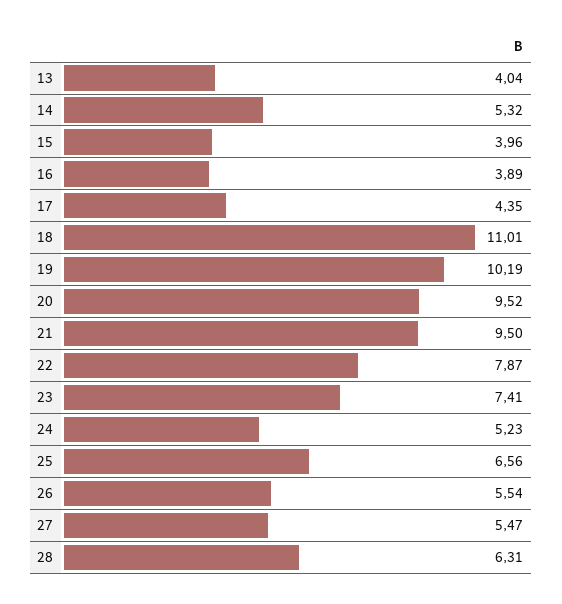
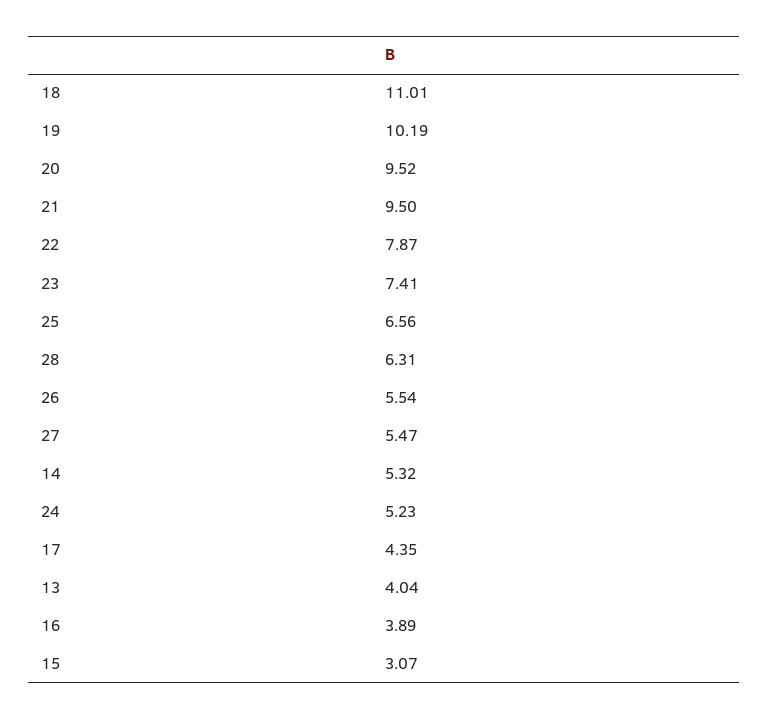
  {
    "13": 4.04,
    "14": 5.32,
-   "15": 3.96,
+   "15": 3.07,
    "16": 3.89,
    "17": 4.35,
    "18": 11.01,
    "19": 10.19,
    "20": 9.52,
    "21": 9.5,
    "22": 7.87,
    "23": 7.41,
    "24": 5.23,
    "25": 6.56,
    "26": 5.54,
    "27": 5.47,
    "28": 6.31
  }

